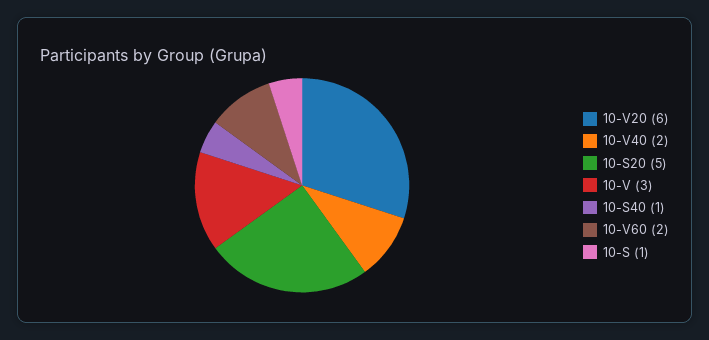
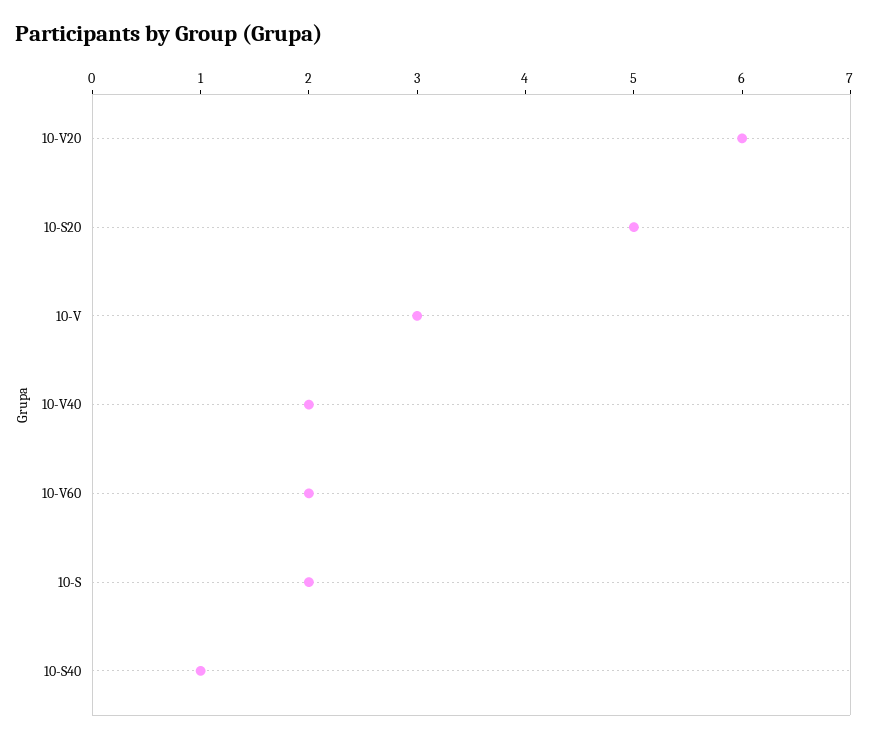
  {
    "10-V20": 6,
    "10-V40": 2,
    "10-S20": 5,
    "10-V": 3,
    "10-S40": 1,
    "10-V60": 2,
-   "10-S": 1
+   "10-S": 2
  }

